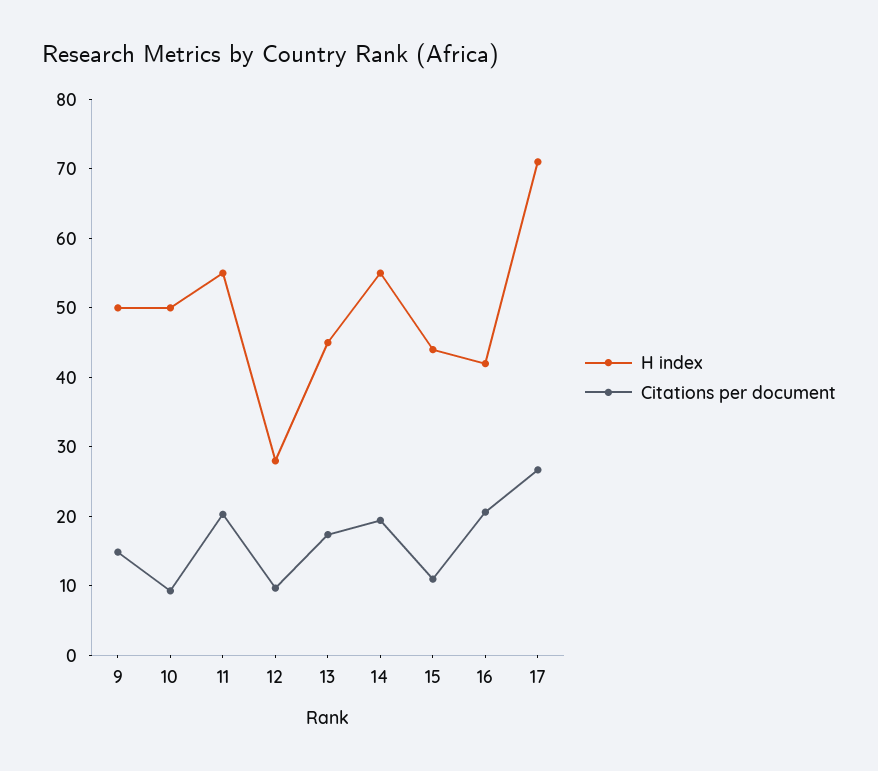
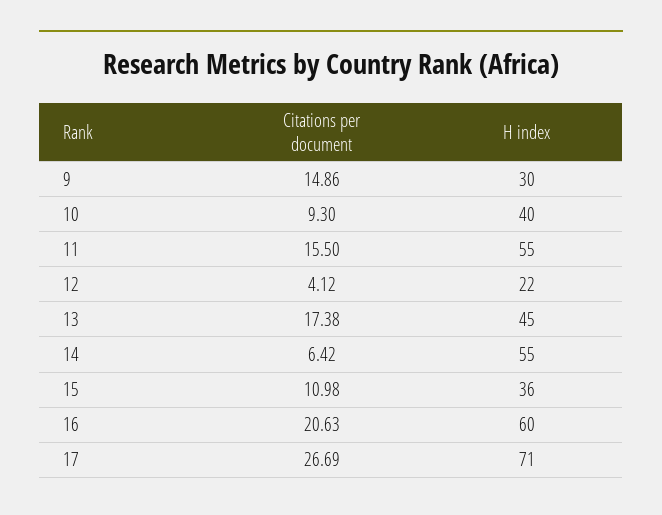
  {
    "H index": {
-     "9": 50,
+     "9": 30,
-     "10": 50,
+     "10": 40,
      "11": 55,
-     "12": 28,
+     "12": 22,
      "13": 45,
      "14": 55,
-     "15": 44,
+     "15": 36,
-     "16": 42,
+     "16": 60,
      "17": 71
    },
    "Citations per document": {
      "9": 14.86,
      "10": 9.3,
-     "11": 20,
+     "11": 15.5,
-     "12": 10,
+     "12": 4.12,
      "13": 17.38,
-     "14": 20,
+     "14": 6.42,
      "15": 10.98,
      "16": 20.63,
      "17": 26.69
    }
  }

